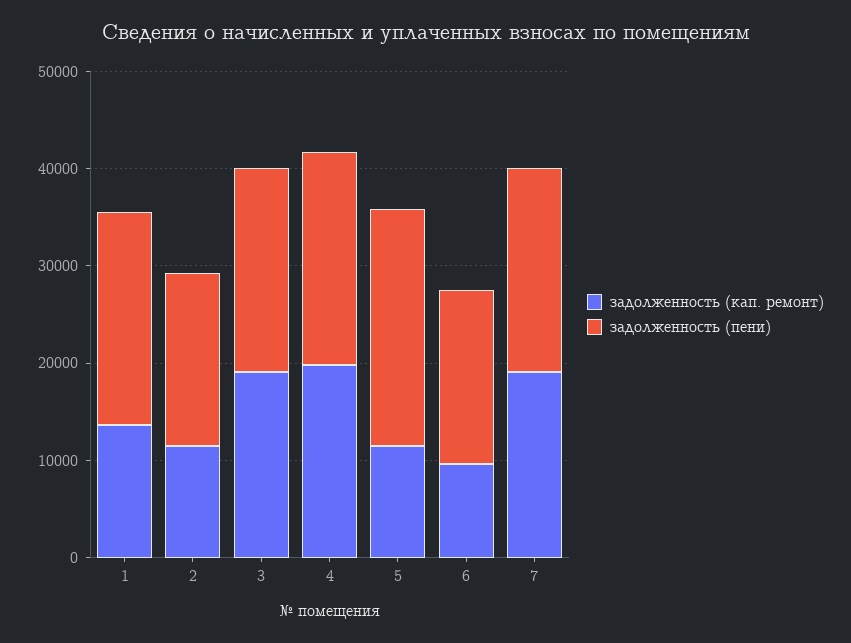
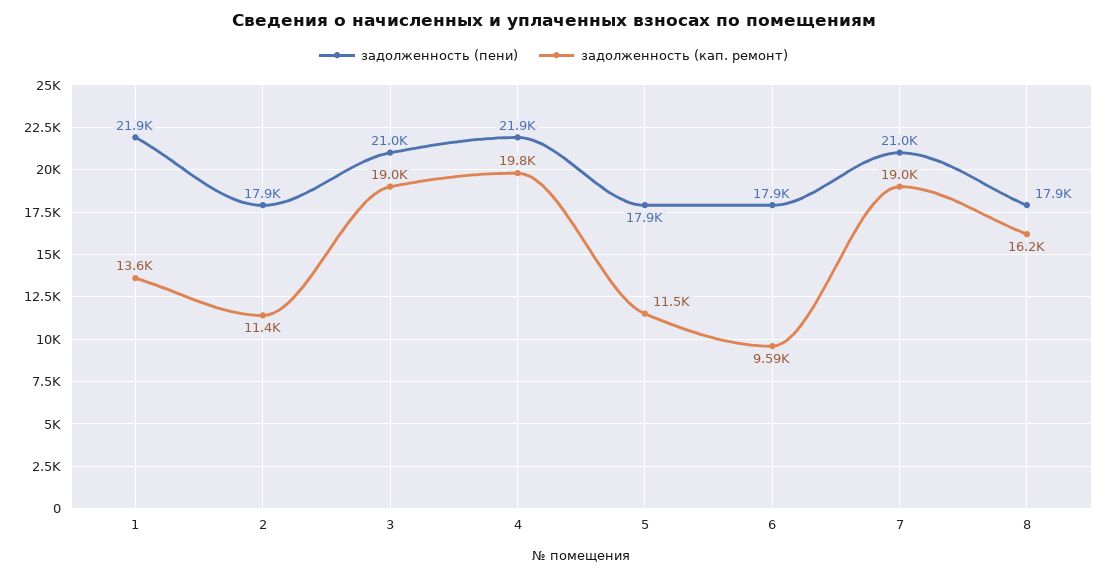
  {
    "задолженность (кап. ремонт)": {
      "1": 13600,
      "2": 11400,
      "3": 19000,
      "4": 19800,
      "5": 11500,
      "6": 9590,
-     "7": 19000
+     "7": 19000,
+     "8": 16200
    },
    "задолженность (пени)": {
      "1": 21900,
      "2": 17900,
      "3": 21000,
      "4": 21900,
-     "5": 24000,
+     "5": 17900,
      "6": 17900,
-     "7": 21000
+     "7": 21000,
+     "8": 17900
    }
  }

